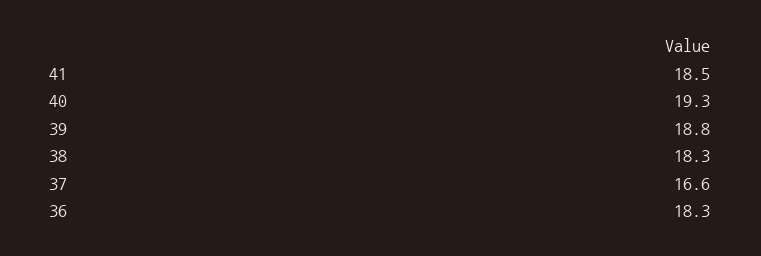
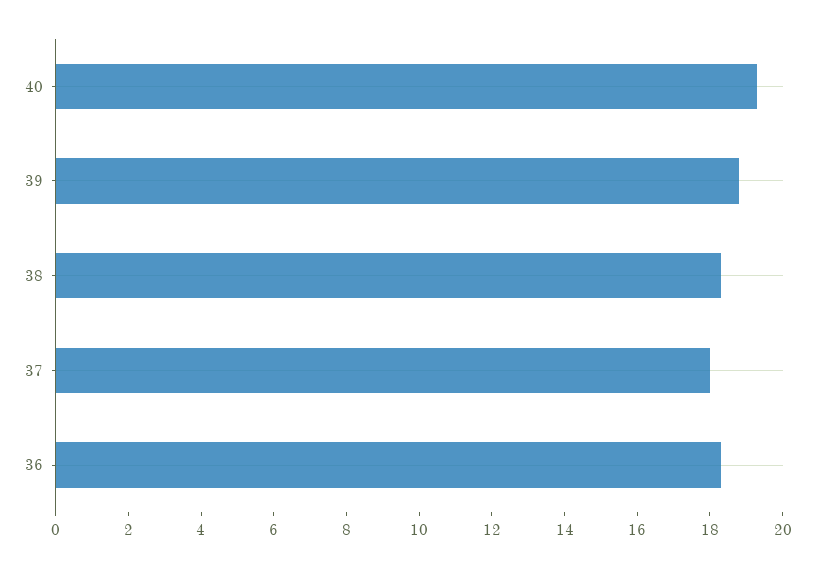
  {
-   "41": 18.5,
    "40": 19.3,
    "39": 18.8,
    "38": 18.3,
-   "37": 16.6,
+   "37": 18,
    "36": 18.3
  }

